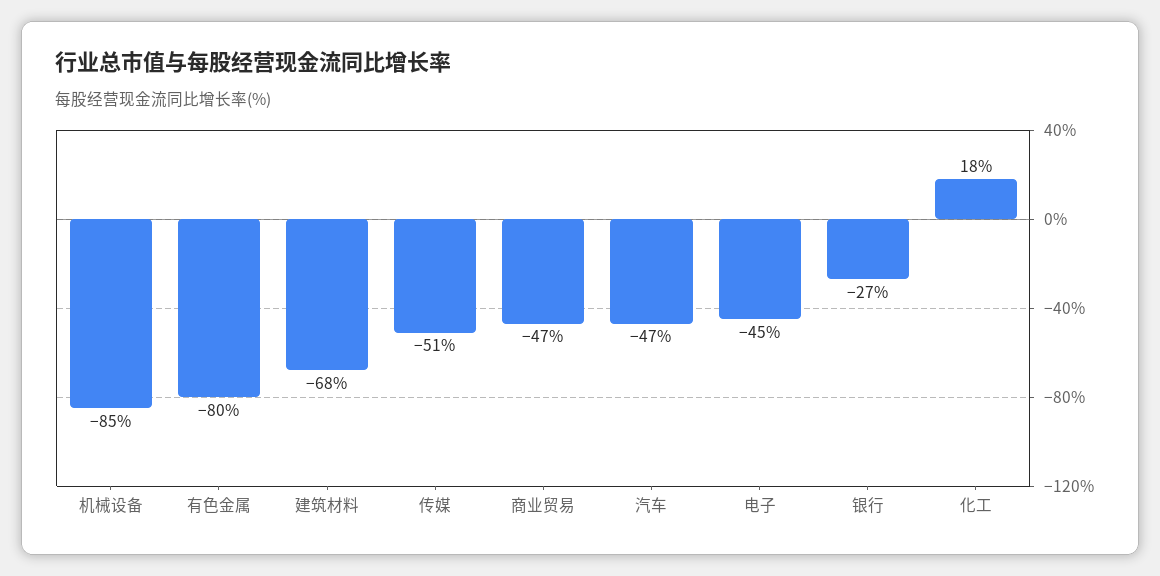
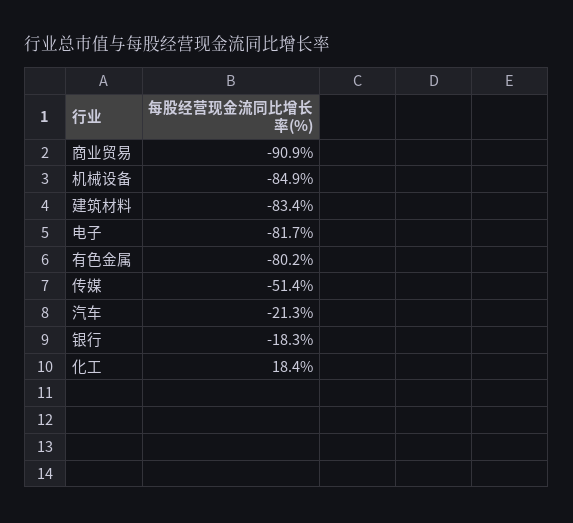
  {
    "机械设备": -84.9,
    "有色金属": -80.2,
-   "建筑材料": -68,
+   "建筑材料": -83.4,
    "传媒": -51.4,
-   "商业贸易": -47,
+   "商业贸易": -90.9,
-   "汽车": -47,
+   "汽车": -21.3,
-   "电子": -45,
+   "电子": -81.7,
-   "银行": -27,
+   "银行": -18.3,
    "化工": 18.4
  }

